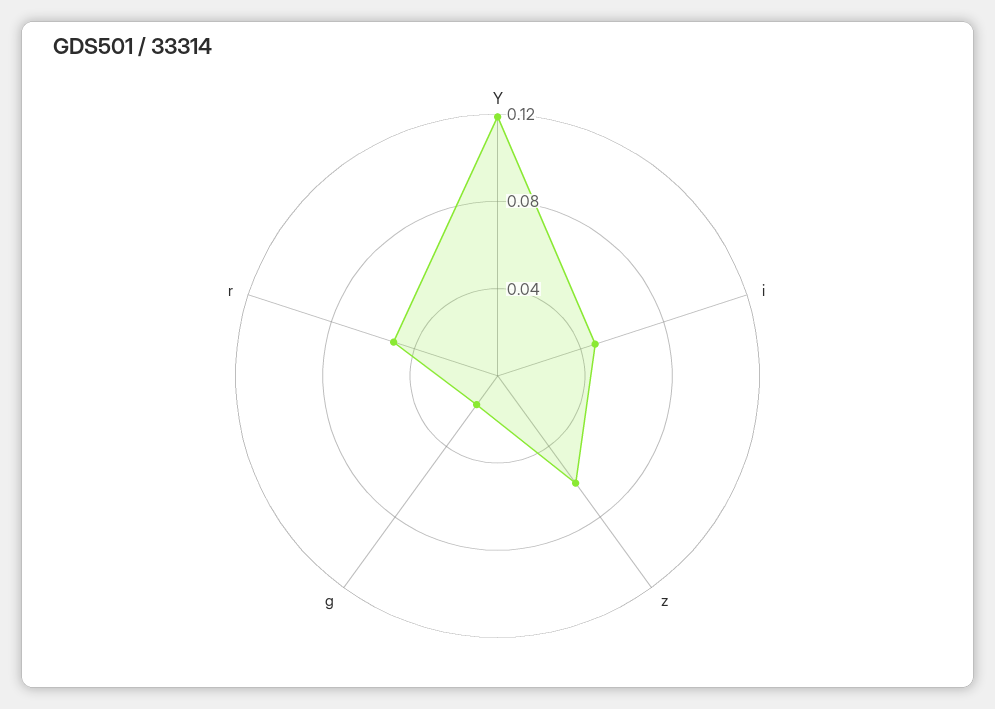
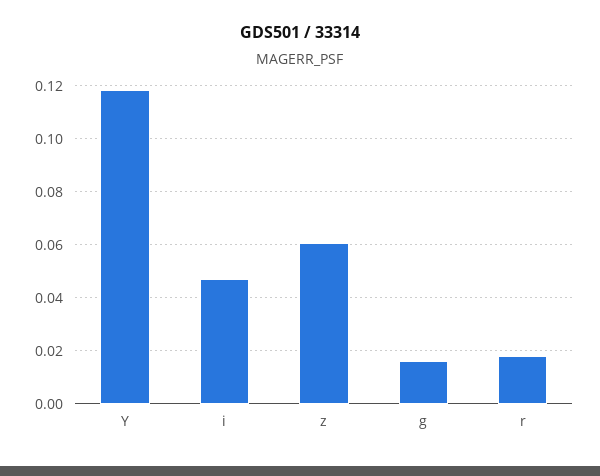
  {
    "Y": 0.1175,
    "i": 0.0475,
    "z": 0.06,
    "g": 0.0175,
-   "r": 0.05
+   "r": 0.0175
  }

